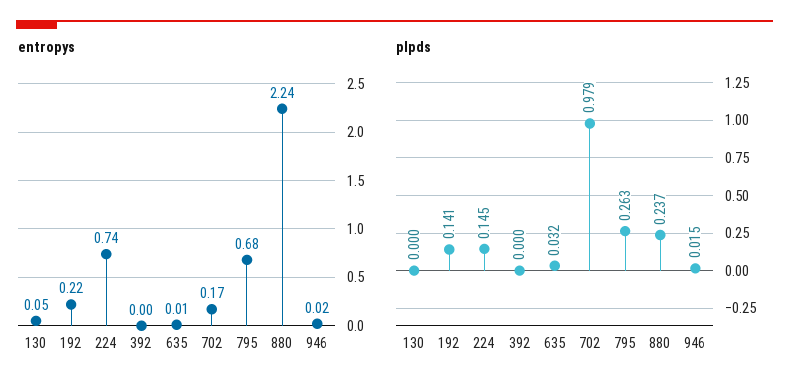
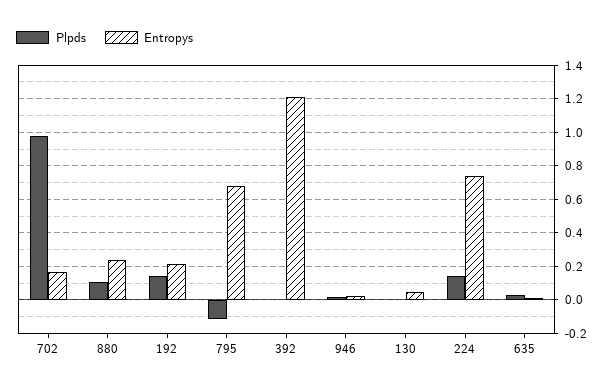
  {
    "entropys": {
      "130": 0.05,
      "192": 0.22,
      "224": 0.74,
-     "392": 0,
+     "392": 1.2,
      "635": 0.01,
      "702": 0.17,
      "795": 0.68,
-     "880": 2.24,
+     "880": 0.25,
      "946": 0.02
    },
    "plpds": {
      "130": 0,
      "192": 0.141,
      "224": 0.145,
      "392": 0,
      "635": 0.032,
      "702": 0.979,
-     "795": 0.263,
+     "795": -0.1,
-     "880": 0.237,
+     "880": 0.1,
      "946": 0.015
    }
  }

